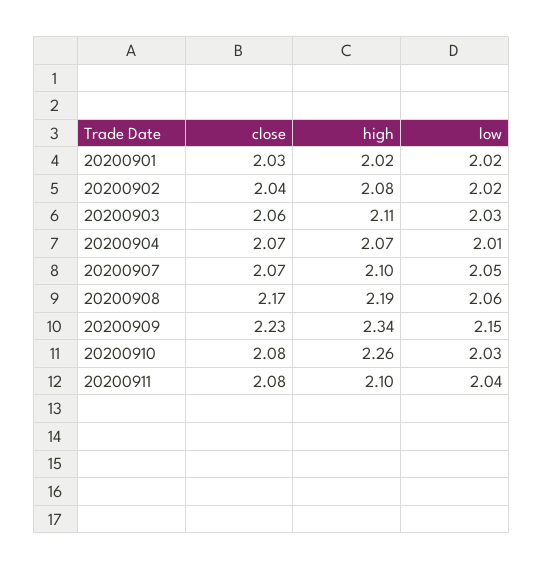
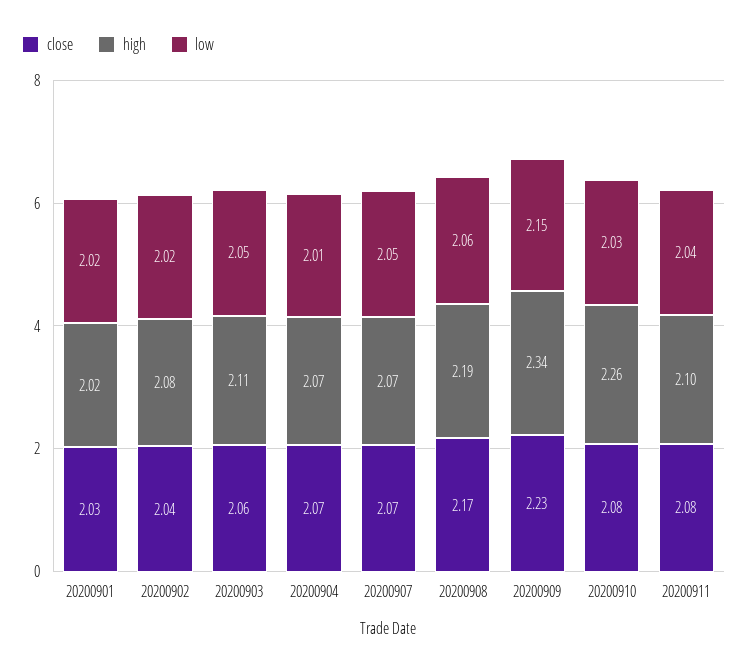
  {
    "close": {
      "20200901": 2.03,
      "20200902": 2.04,
      "20200903": 2.06,
      "20200904": 2.07,
      "20200907": 2.07,
      "20200908": 2.17,
      "20200909": 2.23,
      "20200910": 2.08,
      "20200911": 2.08
    },
    "high": {
      "20200901": 2.02,
      "20200902": 2.08,
      "20200903": 2.11,
      "20200904": 2.07,
-     "20200907": 2.1,
+     "20200907": 2.07,
      "20200908": 2.19,
      "20200909": 2.34,
      "20200910": 2.26,
      "20200911": 2.1
    },
    "low": {
      "20200901": 2.02,
      "20200902": 2.02,
-     "20200903": 2.03,
+     "20200903": 2.05,
      "20200904": 2.01,
      "20200907": 2.05,
      "20200908": 2.06,
      "20200909": 2.15,
      "20200910": 2.03,
      "20200911": 2.04
    }
  }

